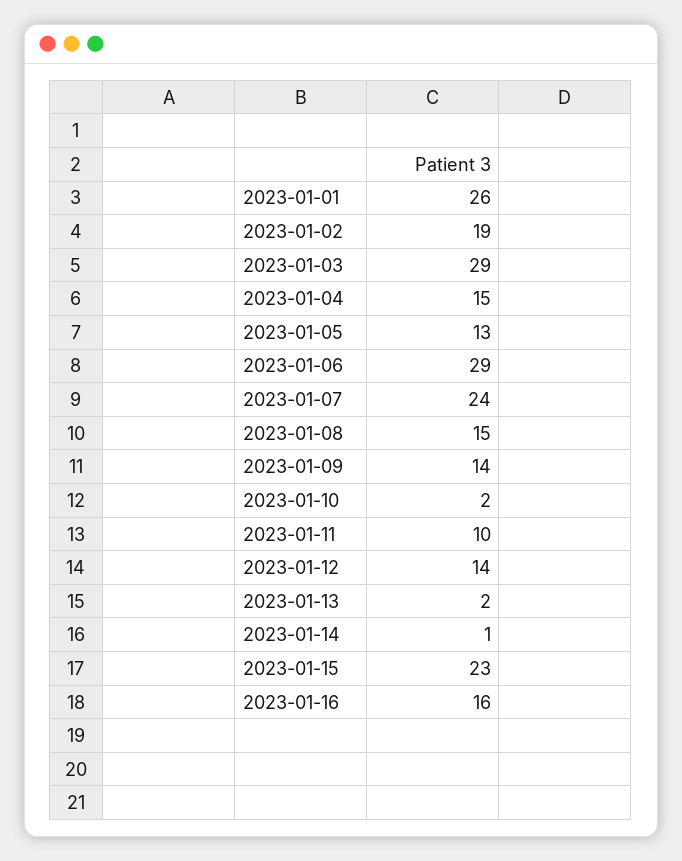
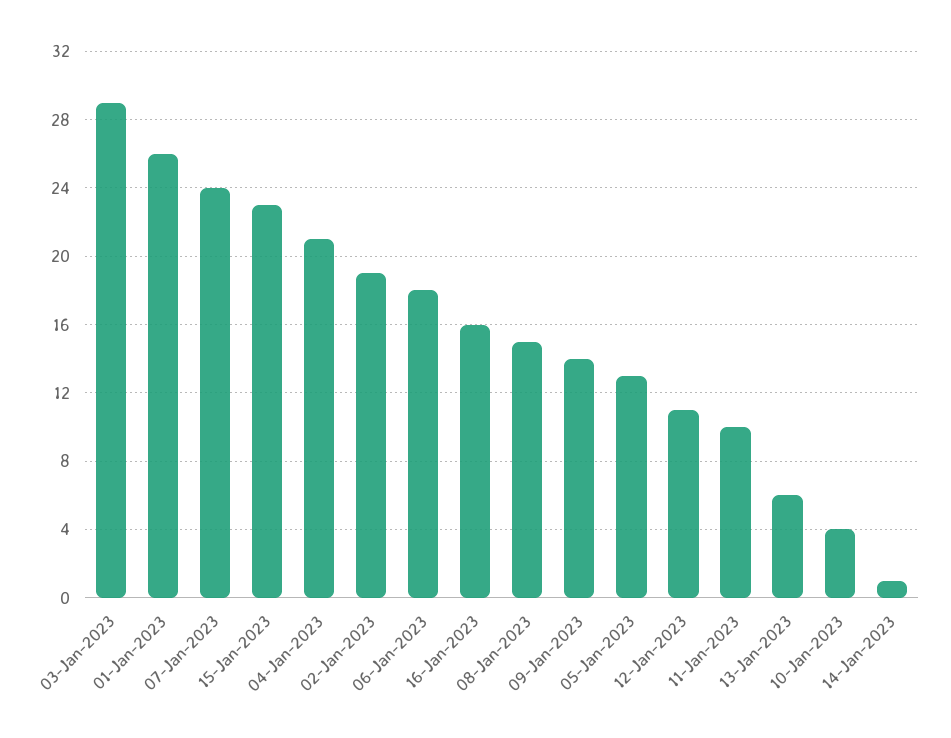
  {
    "2023-01-01": 26,
    "2023-01-02": 19,
    "2023-01-03": 29,
-   "2023-01-04": 15,
+   "2023-01-04": 21,
    "2023-01-05": 13,
-   "2023-01-06": 29,
+   "2023-01-06": 18,
    "2023-01-07": 24,
    "2023-01-08": 15,
    "2023-01-09": 14,
-   "2023-01-10": 2,
+   "2023-01-10": 4,
    "2023-01-11": 10,
-   "2023-01-12": 14,
+   "2023-01-12": 11,
-   "2023-01-13": 2,
+   "2023-01-13": 6,
    "2023-01-14": 1,
    "2023-01-15": 23,
    "2023-01-16": 16
  }

